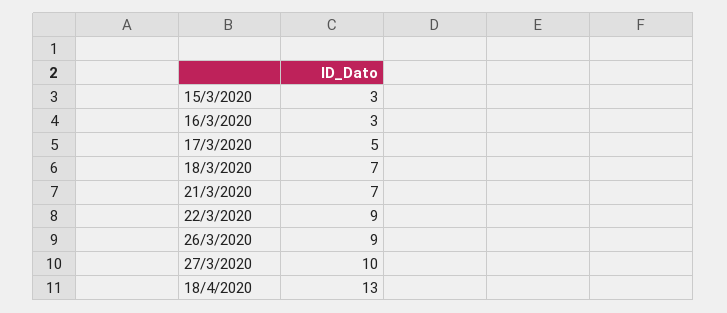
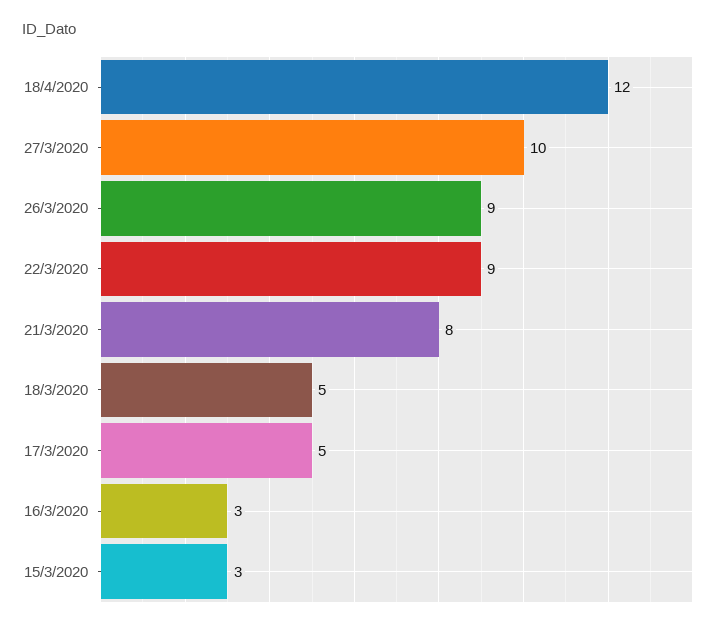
  {
    "15/3/2020": 3,
    "16/3/2020": 3,
    "17/3/2020": 5,
-   "18/3/2020": 7,
+   "18/3/2020": 5,
-   "21/3/2020": 7,
+   "21/3/2020": 8,
    "22/3/2020": 9,
    "26/3/2020": 9,
    "27/3/2020": 10,
-   "18/4/2020": 13
+   "18/4/2020": 12
  }

